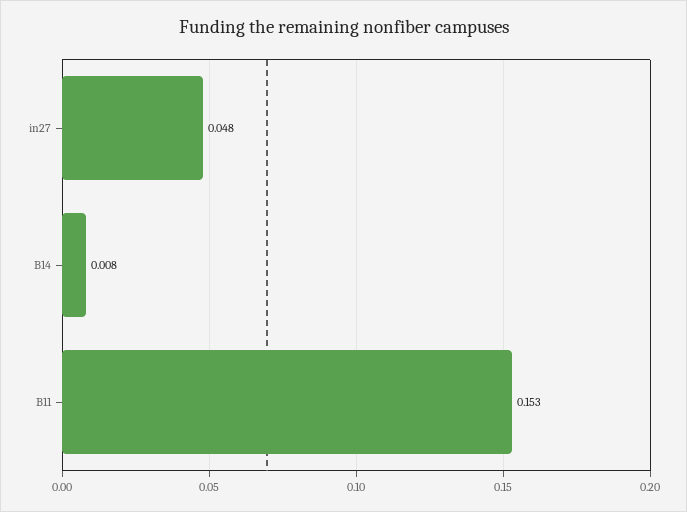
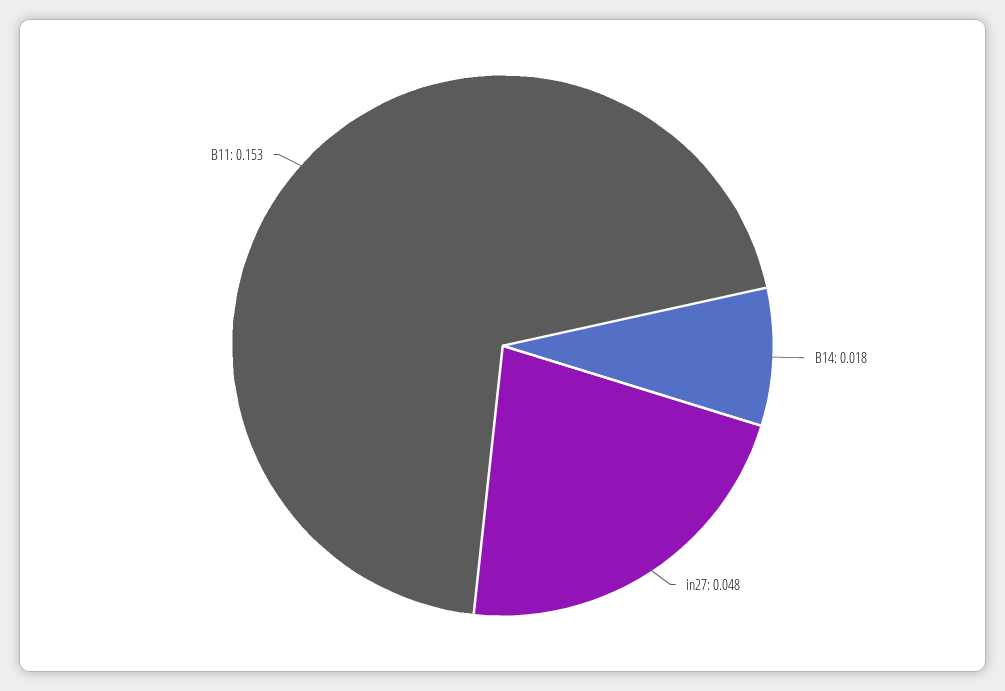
  {
    "in27": 0.048,
-   "B14": 0.008,
+   "B14": 0.018,
    "B11": 0.153
  }

